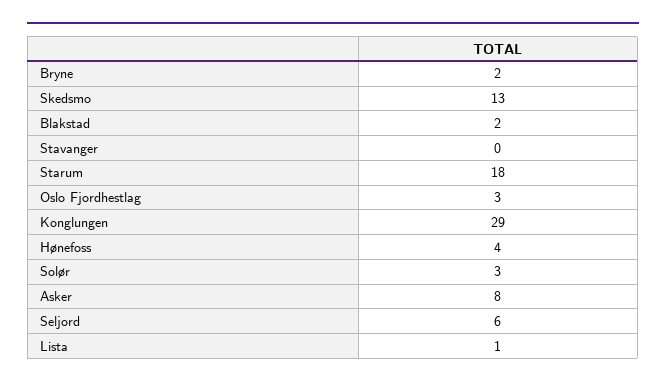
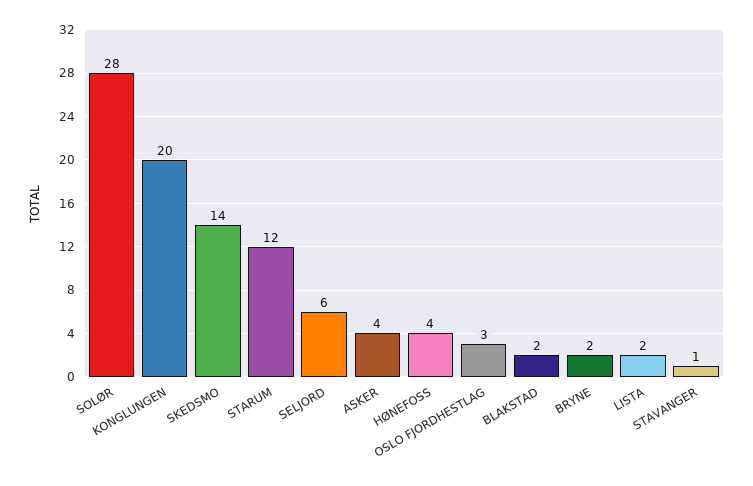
  {
    "Bryne": 2,
-   "Skedsmo": 13,
+   "Skedsmo": 14,
    "Blakstad": 2,
-   "Stavanger": 0,
+   "Stavanger": 1,
-   "Starum": 18,
+   "Starum": 12,
    "Oslo Fjordhestlag": 3,
-   "Konglungen": 29,
+   "Konglungen": 20,
    "Hønefoss": 4,
-   "Solør": 3,
+   "Solør": 28,
-   "Asker": 8,
+   "Asker": 4,
    "Seljord": 6,
-   "Lista": 1
+   "Lista": 2
  }

